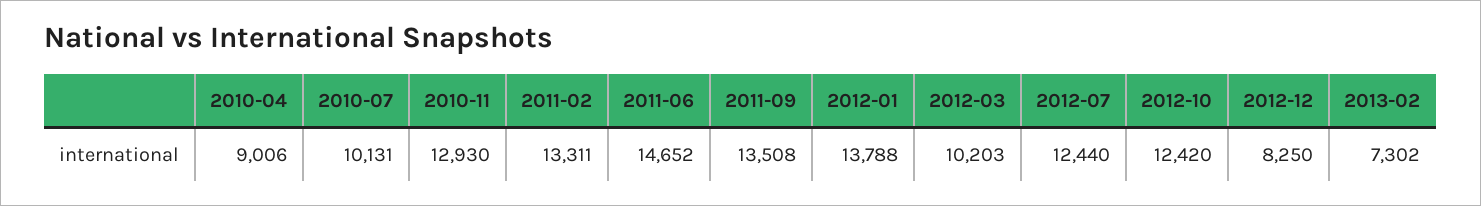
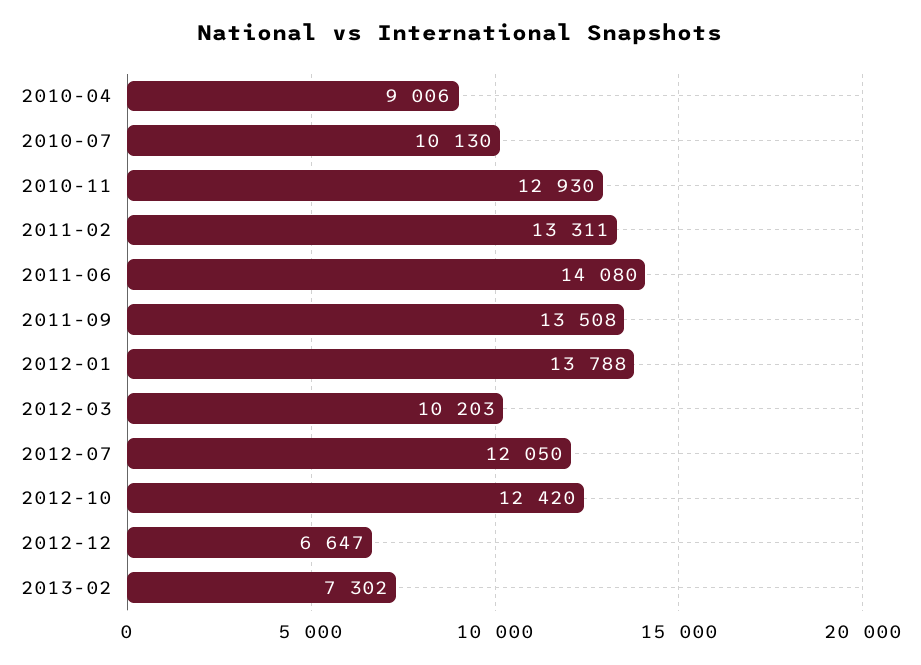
  {
    "2010-04": 9006,
-   "2010-07": 10131,
+   "2010-07": 10130,
    "2010-11": 12930,
    "2011-02": 13311,
-   "2011-06": 14652,
+   "2011-06": 14080,
    "2011-09": 13508,
    "2012-01": 13788,
    "2012-03": 10203,
-   "2012-07": 12440,
+   "2012-07": 12050,
    "2012-10": 12420,
-   "2012-12": 8250,
+   "2012-12": 6647,
    "2013-02": 7302
  }

